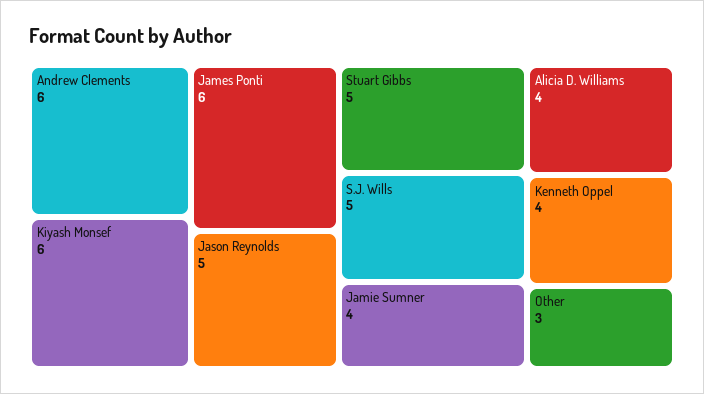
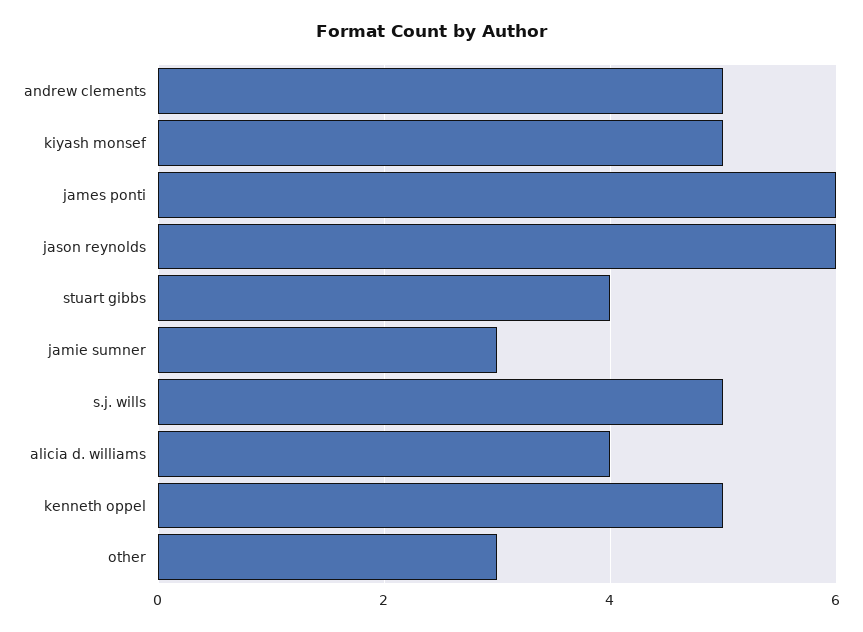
  {
-   "Andrew Clements": 6,
+   "Andrew Clements": 5,
-   "Kiyash Monsef": 6,
+   "Kiyash Monsef": 5,
    "James Ponti": 6,
-   "Jason Reynolds": 5,
+   "Jason Reynolds": 6,
-   "Stuart Gibbs": 5,
+   "Stuart Gibbs": 4,
    "S.J. Wills": 5,
-   "Jamie Sumner": 4,
+   "Jamie Sumner": 3,
    "Alicia D. Williams": 4,
-   "Kenneth Oppel": 4,
+   "Kenneth Oppel": 5,
    "Other": 3
  }

